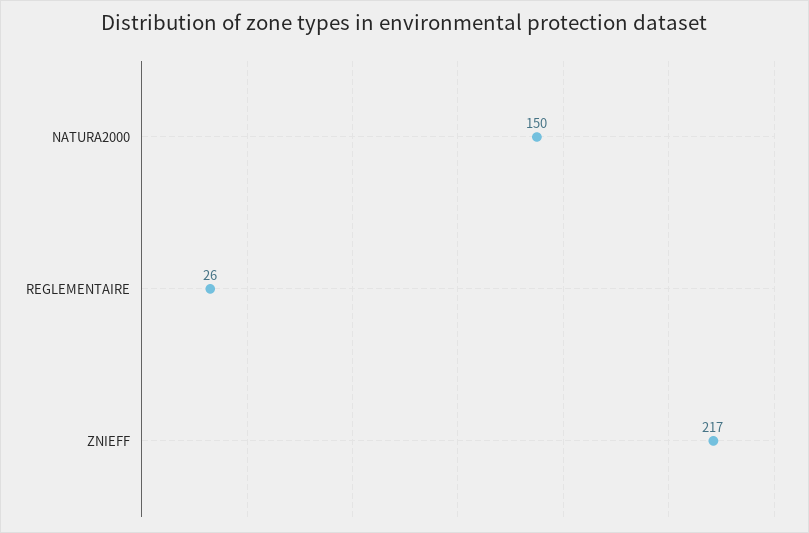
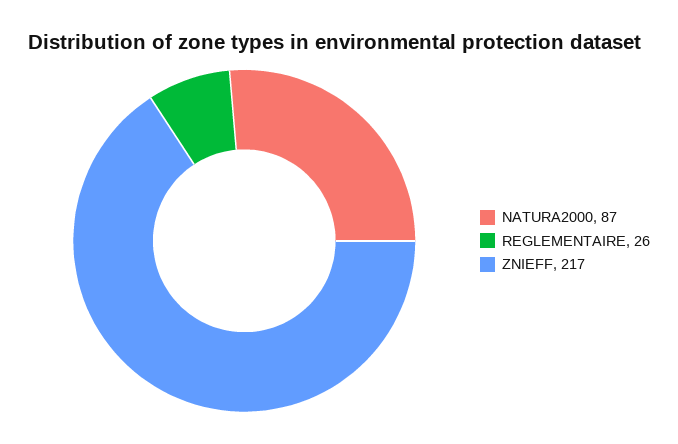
  {
-   "NATURA2000": 150,
+   "NATURA2000": 87,
    "REGLEMENTAIRE": 26,
    "ZNIEFF": 217
  }

